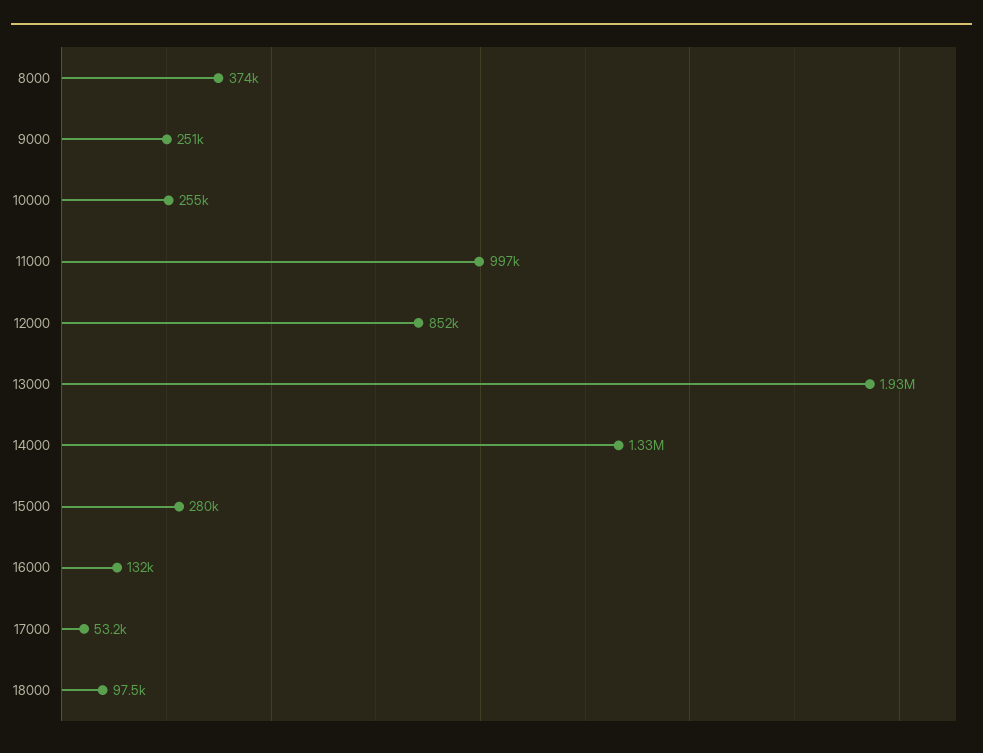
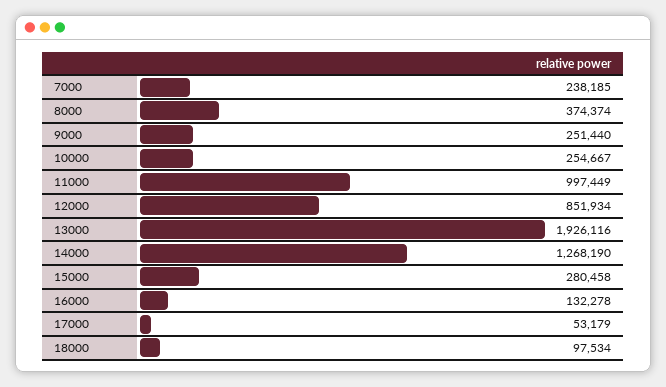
  {
    "8000": 374374,
    "9000": 251440,
    "10000": 254667,
    "11000": 997449,
    "12000": 851934,
    "13000": 1926116,
-   "14000": 1330000,
+   "14000": 1268190,
    "15000": 280458,
    "16000": 132278,
    "17000": 53179,
-   "18000": 97534
+   "18000": 97534,
+   "7000": 238185
  }

